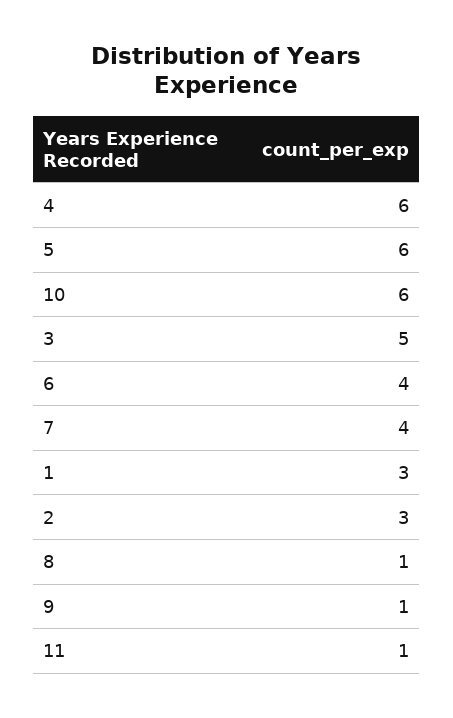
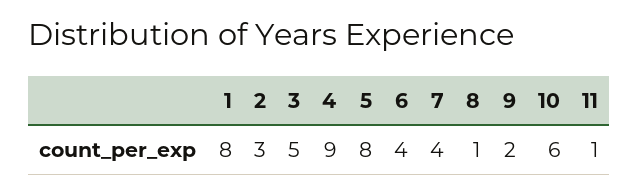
  {
-   "4": 6,
+   "4": 9,
-   "5": 6,
+   "5": 8,
    "10": 6,
    "3": 5,
    "6": 4,
    "7": 4,
-   "1": 3,
+   "1": 8,
    "2": 3,
    "8": 1,
-   "9": 1,
+   "9": 2,
    "11": 1
  }

